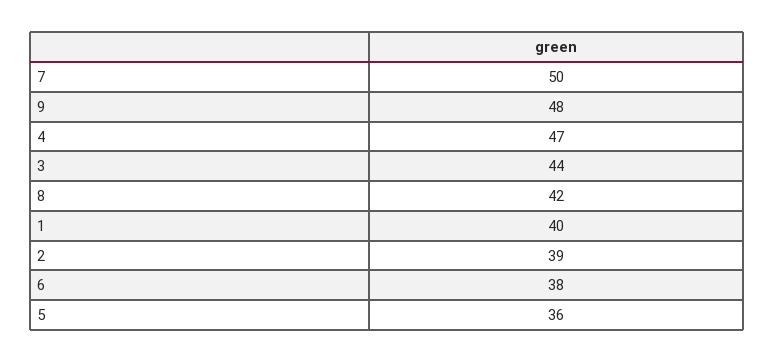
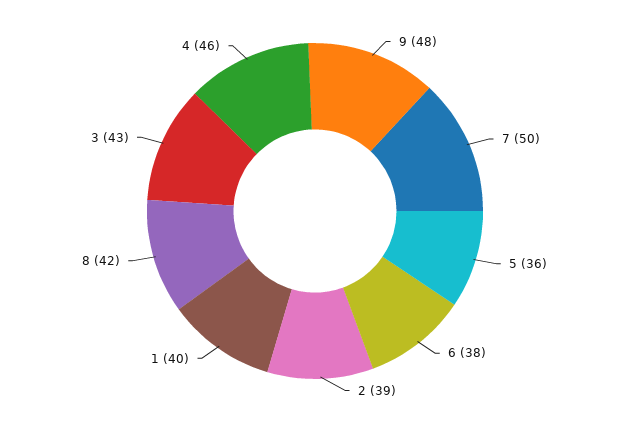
  {
    "7": 50,
    "9": 48,
-   "4": 47,
+   "4": 46,
-   "3": 44,
+   "3": 43,
    "8": 42,
    "1": 40,
    "2": 39,
    "6": 38,
    "5": 36
  }

